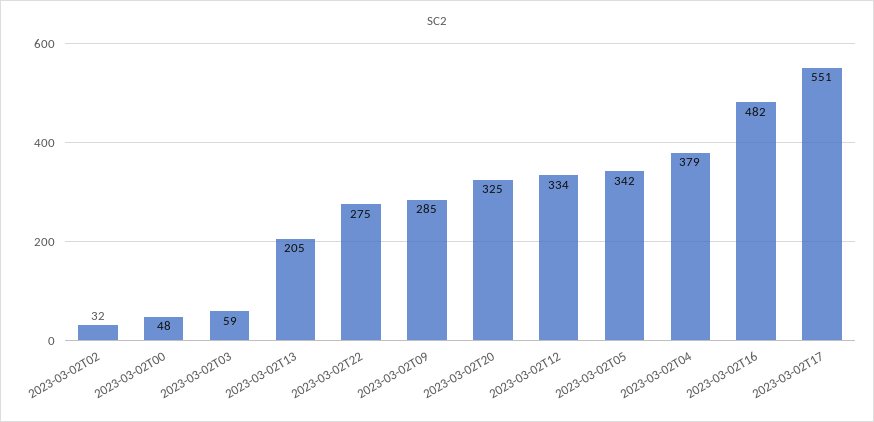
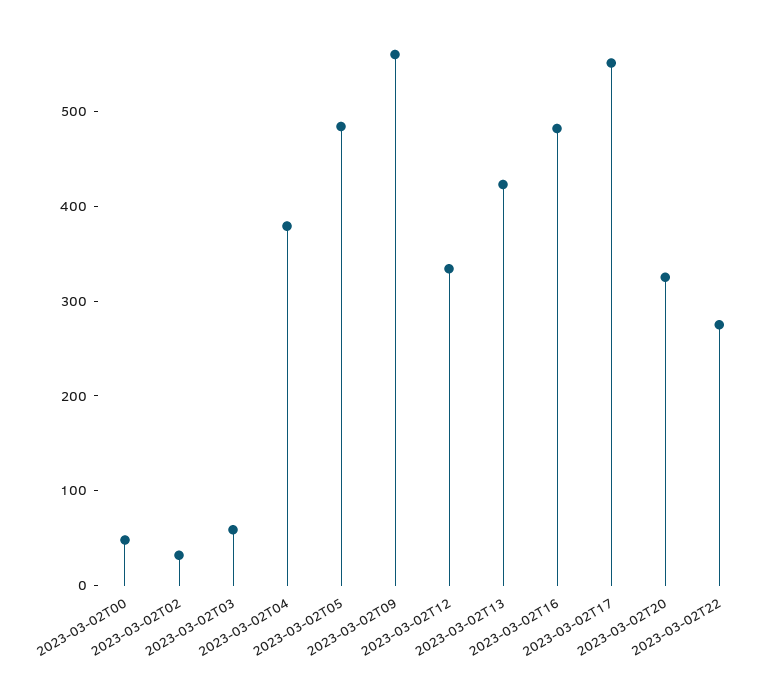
  {
    "2023-03-02T02": 32,
    "2023-03-02T00": 48,
    "2023-03-02T03": 59,
-   "2023-03-02T13": 205,
+   "2023-03-02T13": 420,
    "2023-03-02T22": 275,
-   "2023-03-02T09": 285,
+   "2023-03-02T09": 560,
    "2023-03-02T20": 325,
    "2023-03-02T12": 334,
-   "2023-03-02T05": 342,
+   "2023-03-02T05": 480,
    "2023-03-02T04": 379,
    "2023-03-02T16": 482,
    "2023-03-02T17": 551
  }

